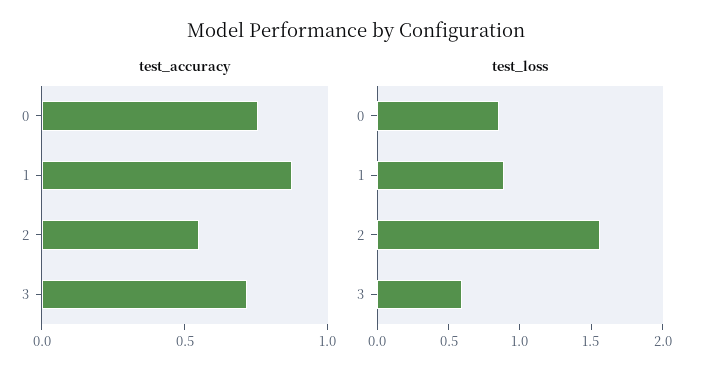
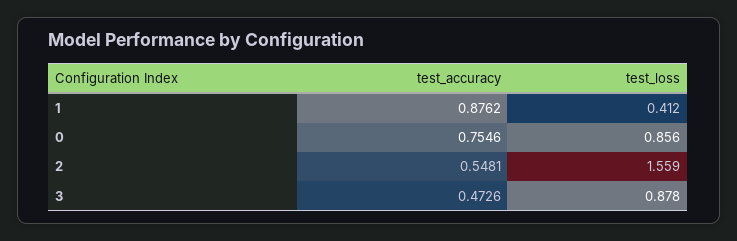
  {
    "test_accuracy": {
      "0": 0.7546,
      "1": 0.8762,
      "2": 0.5481,
-     "3": 0.7
+     "3": 0.4726
    },
    "test_loss": {
      "0": 0.856,
-     "1": 0.9,
+     "1": 0.412,
      "2": 1.559,
-     "3": 0.6
+     "3": 0.878
    }
  }

